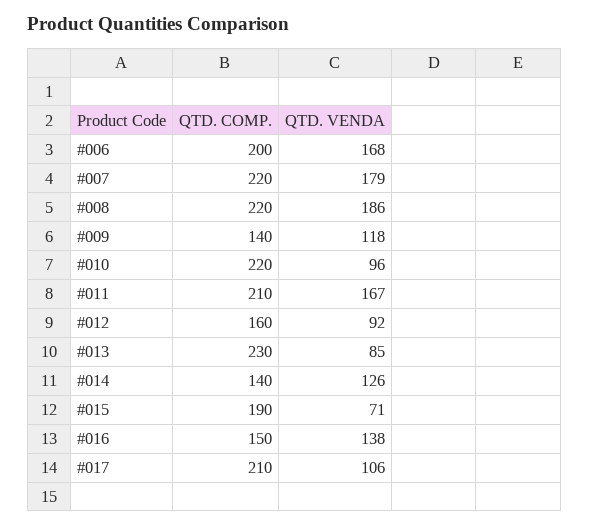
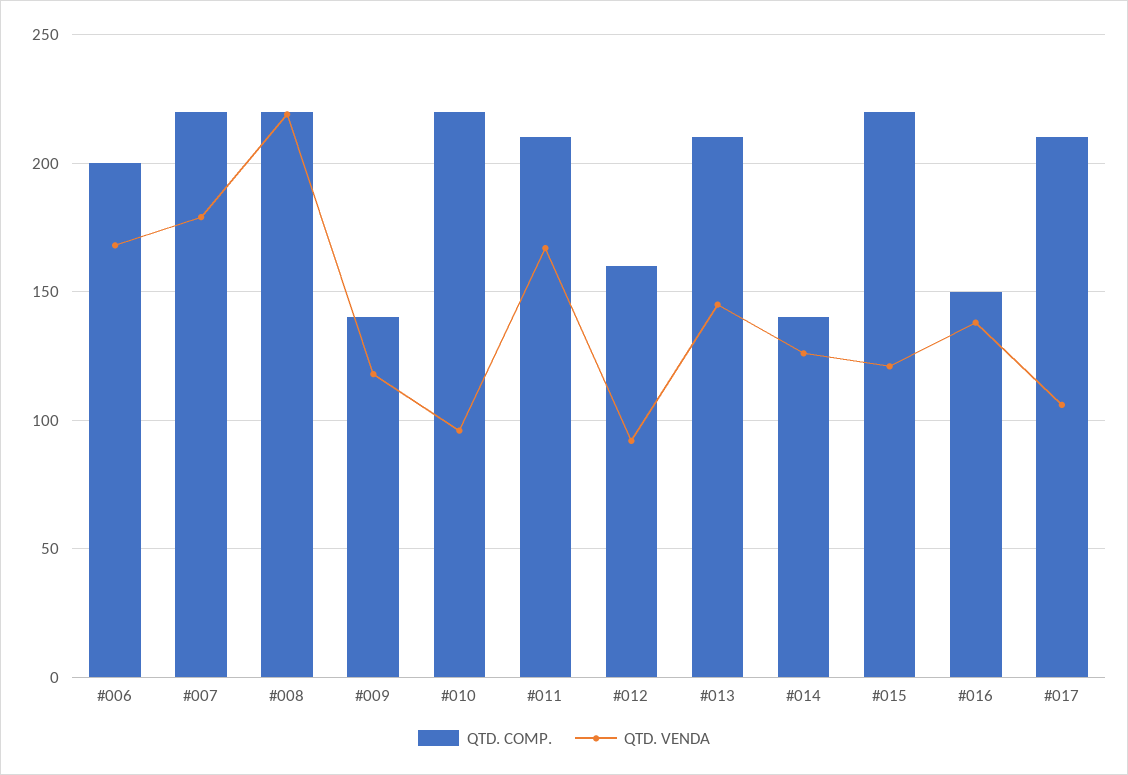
  {
    "QTD. COMP.": {
      "#006": 200,
      "#007": 220,
      "#008": 220,
      "#009": 140,
      "#010": 220,
      "#011": 210,
      "#012": 160,
-     "#013": 230,
+     "#013": 210,
      "#014": 140,
-     "#015": 190,
+     "#015": 220,
      "#016": 150,
      "#017": 210
    },
    "QTD. VENDA": {
      "#006": 168,
      "#007": 179,
-     "#008": 186,
+     "#008": 220,
      "#009": 118,
      "#010": 96,
      "#011": 167,
      "#012": 92,
-     "#013": 85,
+     "#013": 145,
      "#014": 126,
-     "#015": 71,
+     "#015": 120,
      "#016": 138,
      "#017": 106
    }
  }

